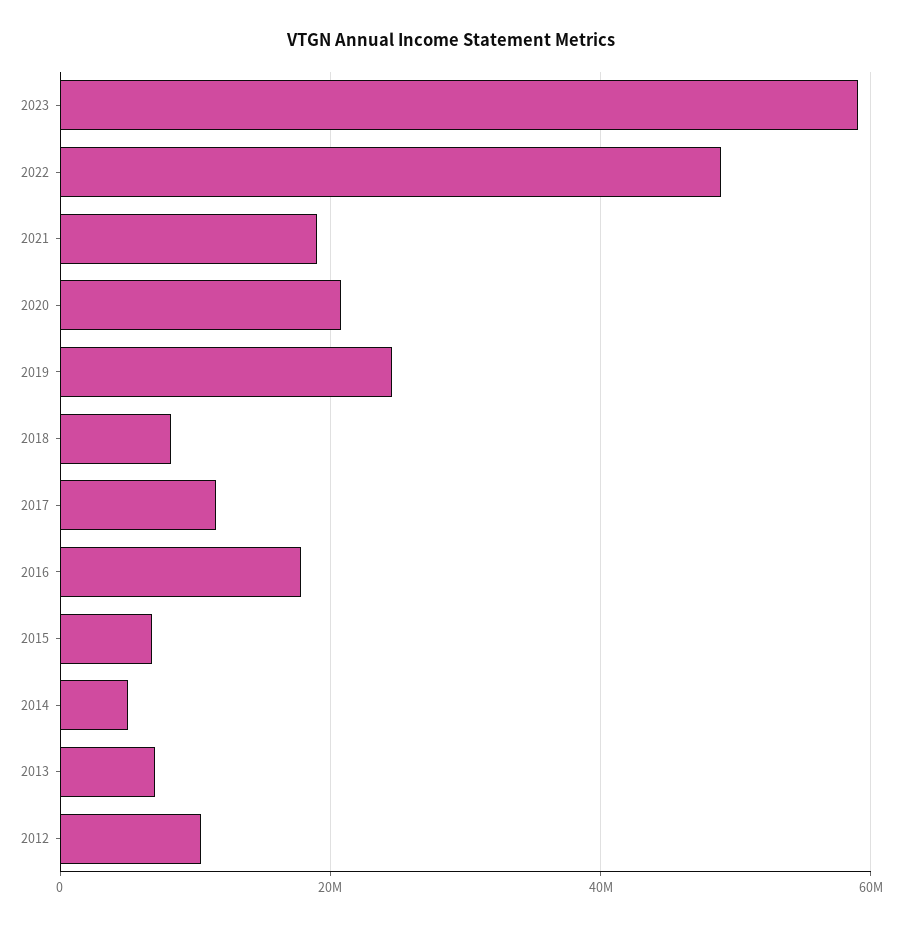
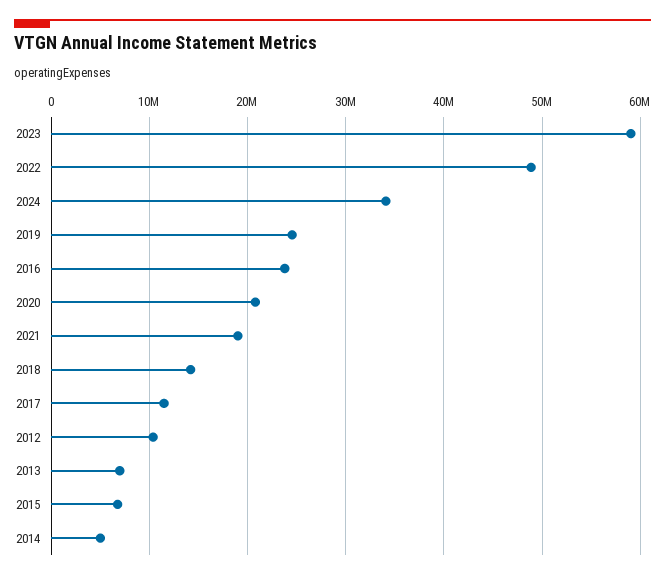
  {
    "2023": 59000000,
    "2022": 49000000,
    "2021": 19000000,
    "2020": 21000000,
    "2019": 25000000,
-   "2018": 8000000,
+   "2018": 14000000,
    "2017": 11000000,
-   "2016": 18000000,
+   "2016": 24000000,
    "2015": 7000000,
    "2014": 5000000,
    "2013": 7000000,
-   "2012": 10000000
+   "2012": 10000000,
+   "2024": 34000000
  }

